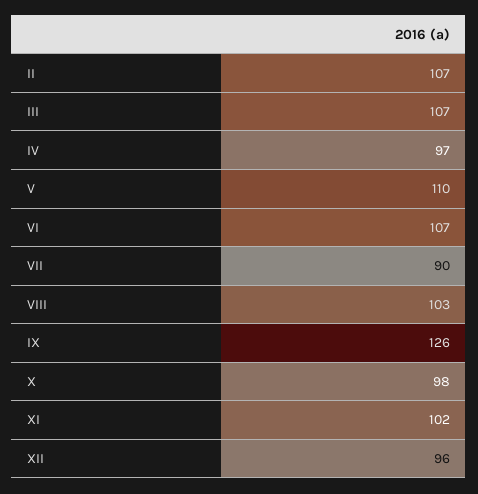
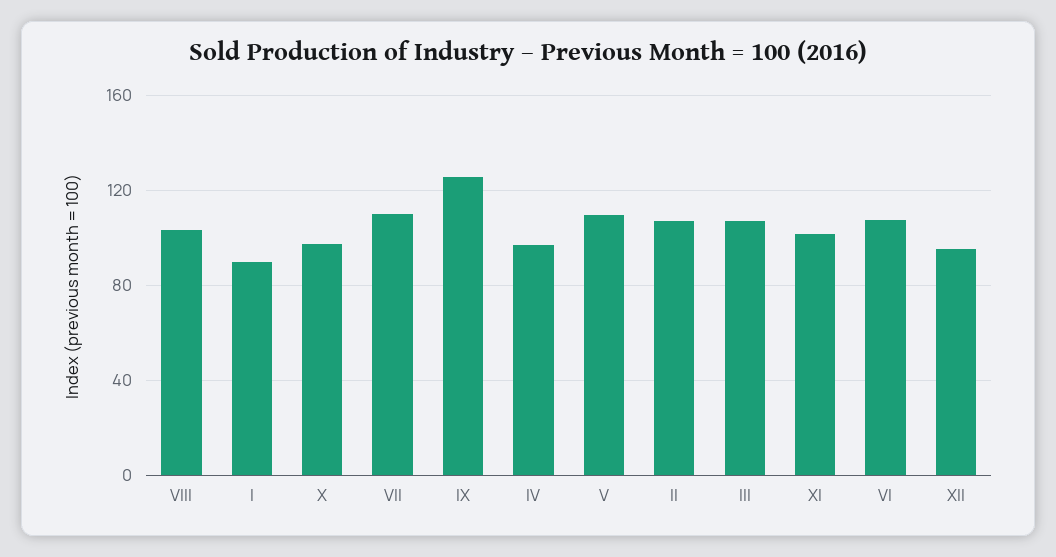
  {
    "II": 107,
    "III": 107,
    "IV": 97,
    "V": 110,
    "VI": 107,
-   "VII": 90,
+   "VII": 110,
    "VIII": 103,
    "IX": 126,
    "X": 98,
    "XI": 102,
-   "XII": 96
+   "XII": 96,
+   "I": 90
  }

